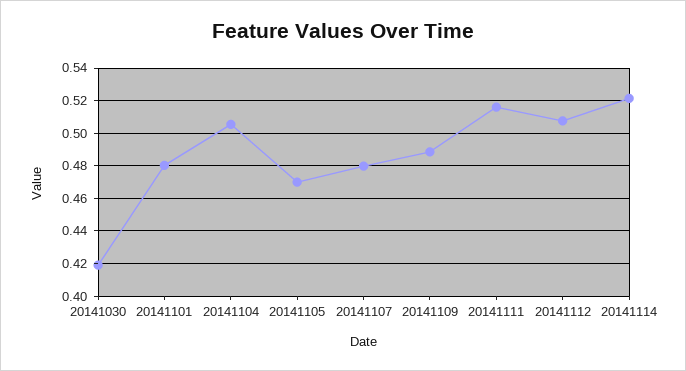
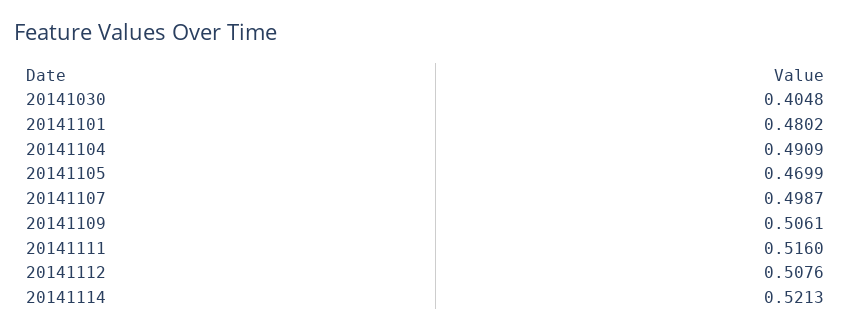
  {
-   "20141030": 0.42,
+   "20141030": 0.4048,
    "20141101": 0.4802,
-   "20141104": 0.505,
+   "20141104": 0.4909,
    "20141105": 0.4699,
-   "20141107": 0.48,
+   "20141107": 0.4987,
-   "20141109": 0.49,
+   "20141109": 0.5061,
    "20141111": 0.516,
    "20141112": 0.5076,
    "20141114": 0.5213
  }

